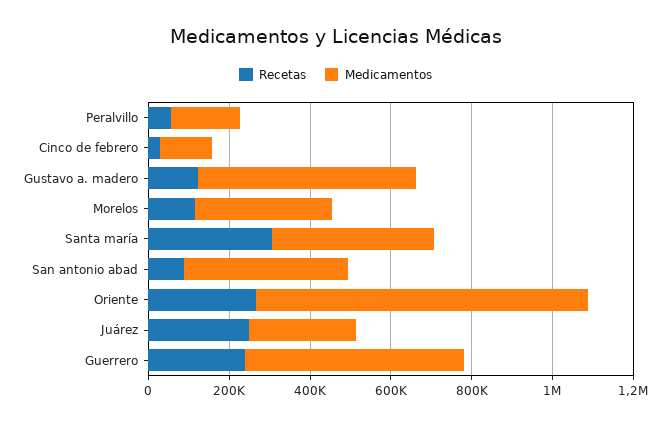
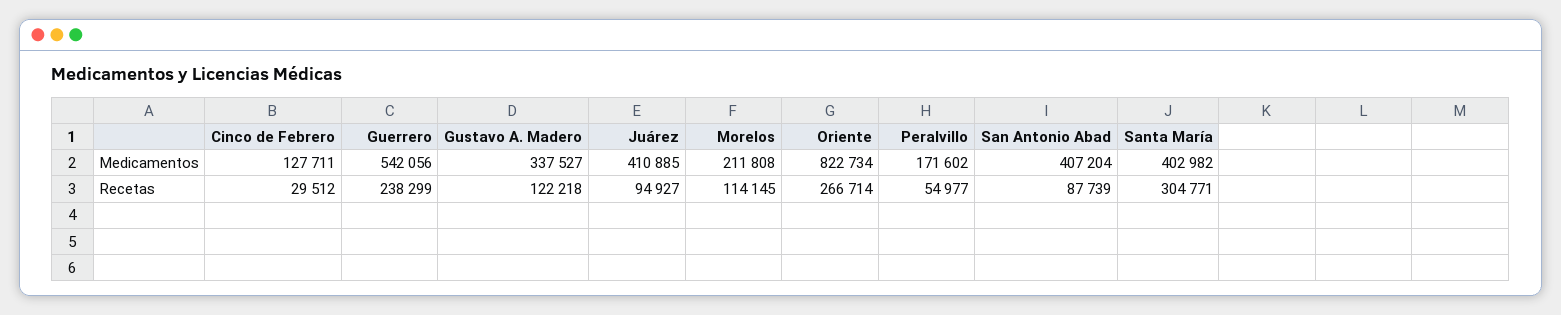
  {
    "Recetas": {
      "Peralvillo": 54977,
      "Cinco de febrero": 29512,
      "Gustavo a. madero": 122218,
      "Morelos": 114145,
      "Santa maría": 304771,
      "San antonio abad": 87739,
      "Oriente": 266714,
-     "Juárez": 250000,
+     "Juárez": 94927,
      "Guerrero": 238299
    },
    "Medicamentos": {
      "Peralvillo": 171602,
      "Cinco de febrero": 127711,
-     "Gustavo a. madero": 550000,
+     "Gustavo a. madero": 337527,
-     "Morelos": 350000,
+     "Morelos": 211808,
      "Santa maría": 402982,
      "San antonio abad": 407204,
      "Oriente": 822734,
-     "Juárez": 250000,
+     "Juárez": 410885,
      "Guerrero": 542056
    }
  }

